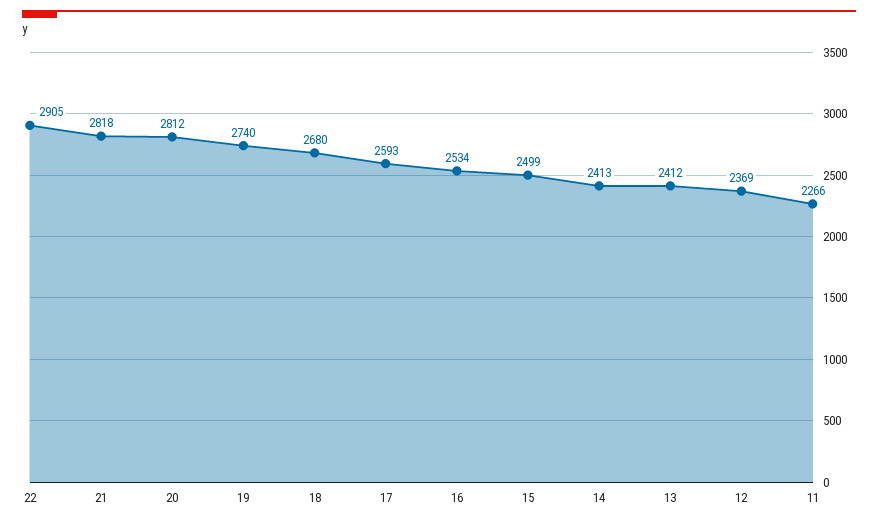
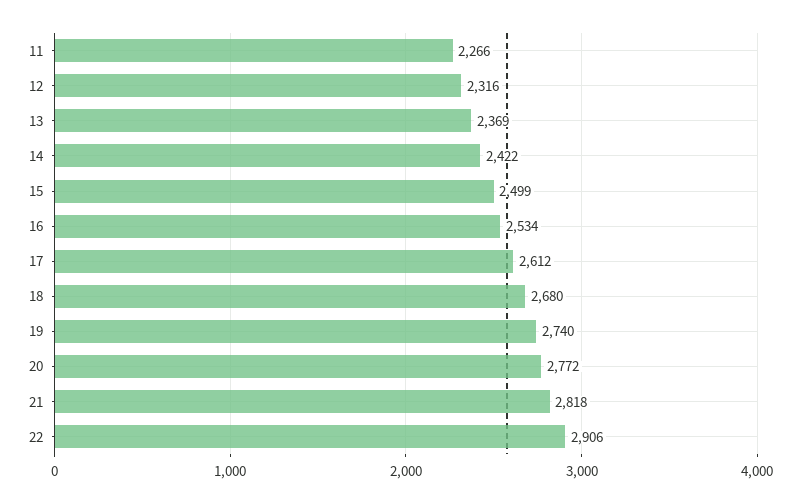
  {
-   "22": 2905,
+   "22": 2906,
    "21": 2818,
-   "20": 2812,
+   "20": 2772,
    "19": 2740,
    "18": 2680,
-   "17": 2593,
+   "17": 2612,
    "16": 2534,
    "15": 2499,
-   "14": 2413,
+   "14": 2422,
-   "13": 2412,
+   "13": 2369,
-   "12": 2369,
+   "12": 2316,
    "11": 2266
  }

